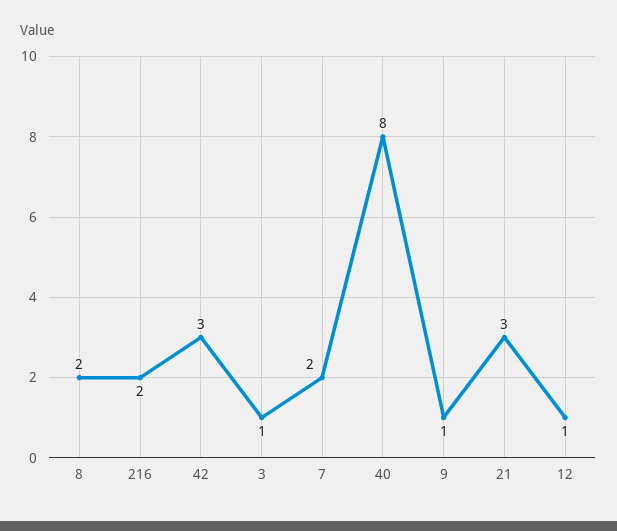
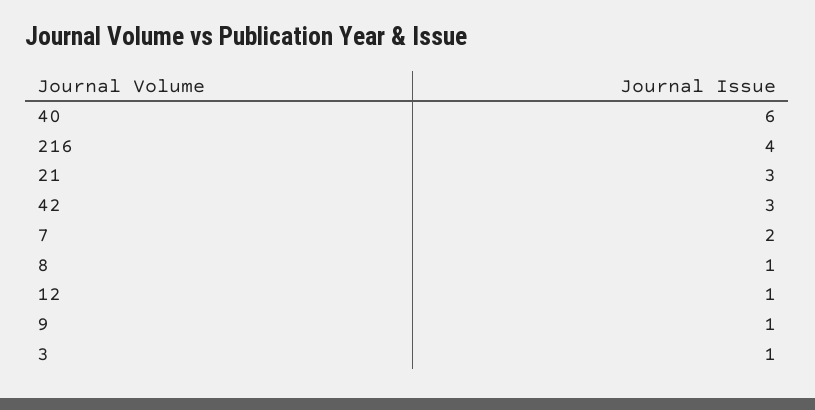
  {
-   "8": 2,
+   "8": 1,
-   "216": 2,
+   "216": 4,
    "42": 3,
    "3": 1,
    "7": 2,
-   "40": 8,
+   "40": 6,
    "9": 1,
    "21": 3,
    "12": 1
  }

